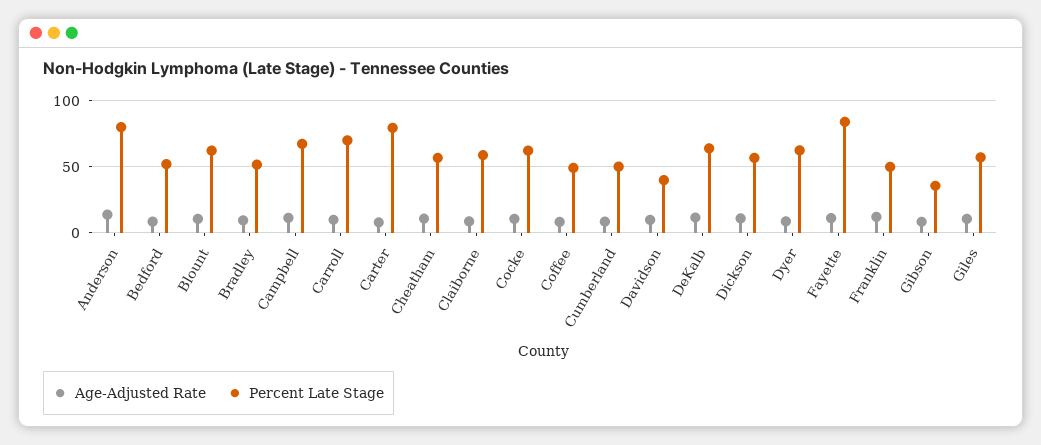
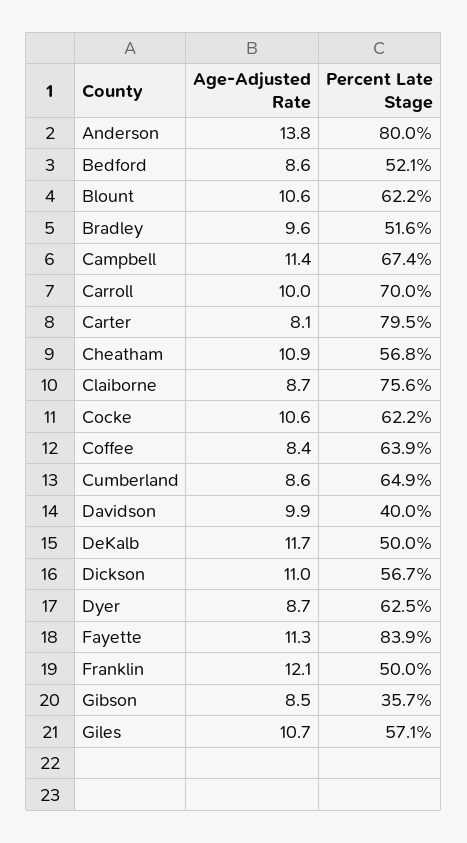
  {
    "Age-Adjusted Rate": {
      "Anderson": 13.8,
      "Bedford": 8.6,
      "Blount": 10.6,
      "Bradley": 9.6,
      "Campbell": 11.4,
      "Carroll": 10,
      "Carter": 8.1,
      "Cheatham": 10.9,
      "Claiborne": 8.7,
      "Cocke": 10.6,
      "Coffee": 8.4,
      "Cumberland": 8.6,
      "Davidson": 9.9,
      "DeKalb": 11.7,
      "Dickson": 11,
      "Dyer": 8.7,
      "Fayette": 11.3,
      "Franklin": 12.1,
      "Gibson": 8.5,
      "Giles": 10.7
    },
    "Percent Late Stage": {
      "Anderson": 80,
      "Bedford": 52.1,
      "Blount": 62.2,
      "Bradley": 51.6,
      "Campbell": 67.4,
      "Carroll": 70,
      "Carter": 79.5,
      "Cheatham": 56.8,
-     "Claiborne": 60,
+     "Claiborne": 75.6,
      "Cocke": 62.2,
-     "Coffee": 50,
+     "Coffee": 63.9,
-     "Cumberland": 50,
+     "Cumberland": 64.9,
      "Davidson": 40,
-     "DeKalb": 65,
+     "DeKalb": 50,
      "Dickson": 56.7,
      "Dyer": 62.5,
      "Fayette": 83.9,
      "Franklin": 50,
      "Gibson": 35.7,
      "Giles": 57.1
    }
  }

